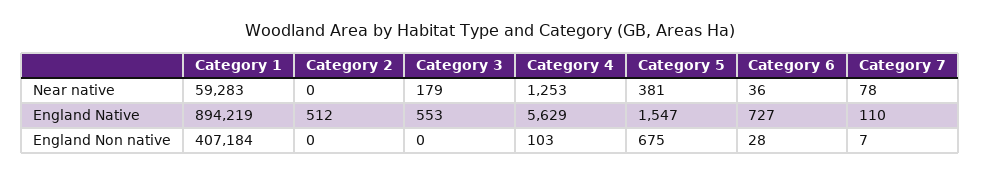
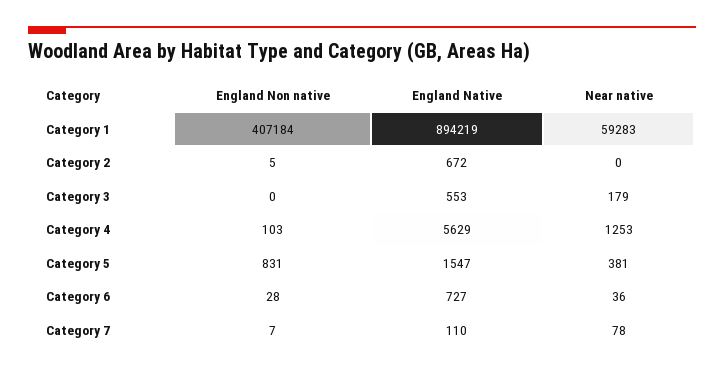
  {
    "Category 1": {
      "Near native": 59283,
      "England Native": 894219,
      "England Non native": 407184
    },
    "Category 2": {
      "Near native": 0,
-     "England Native": 512,
+     "England Native": 672,
-     "England Non native": 0
+     "England Non native": 5
    },
    "Category 3": {
      "Near native": 179,
      "England Native": 553,
      "England Non native": 0
    },
    "Category 4": {
      "Near native": 1253,
      "England Native": 5629,
      "England Non native": 103
    },
    "Category 5": {
      "Near native": 381,
      "England Native": 1547,
-     "England Non native": 675
+     "England Non native": 831
    },
    "Category 6": {
      "Near native": 36,
      "England Native": 727,
      "England Non native": 28
    },
    "Category 7": {
      "Near native": 78,
      "England Native": 110,
      "England Non native": 7
    }
  }

